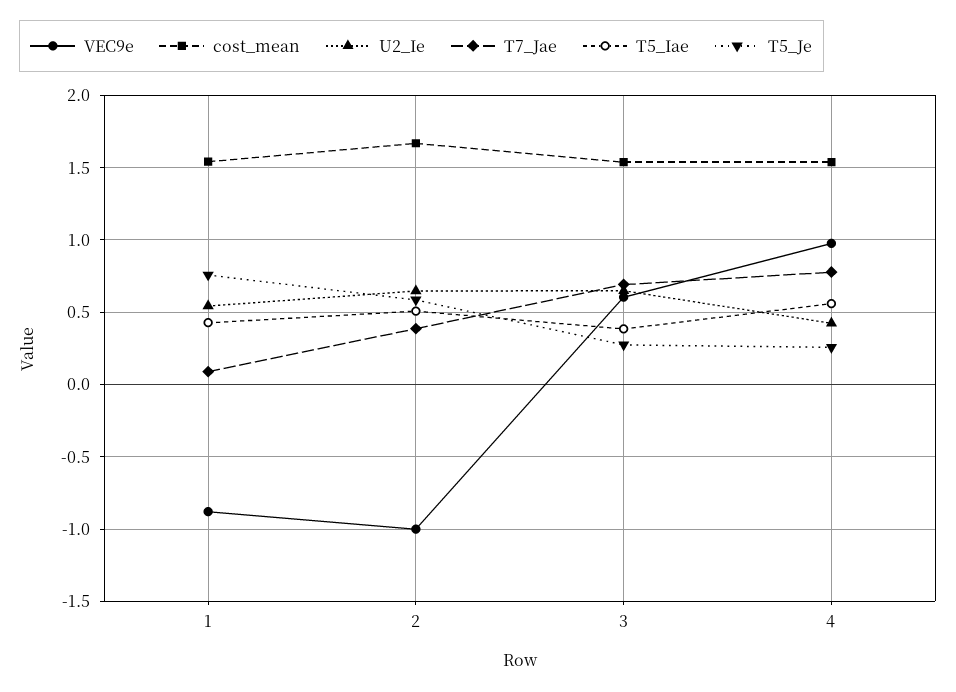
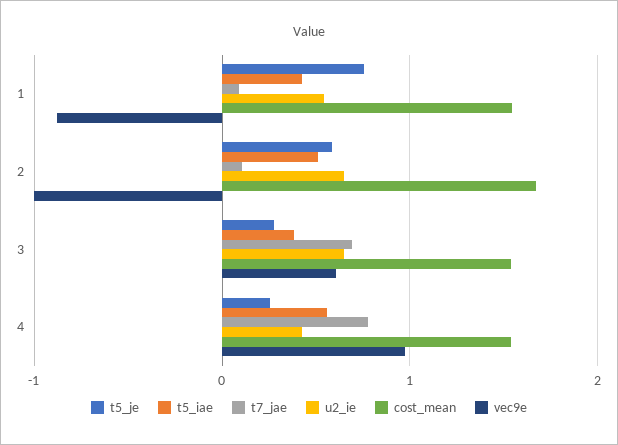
  {
    "VEC9e": {
      "1": -0.9,
      "2": -1,
      "3": 0.6,
      "4": 1
    },
    "cost_mean": {
      "1": 1.55,
      "2": 1.65,
      "3": 1.55,
      "4": 1.55
    },
    "U2_Ie": {
      "1": 0.55,
      "2": 0.65,
      "3": 0.65,
      "4": 0.4
    },
    "T7_Jae": {
      "1": 0.1,
-     "2": 0.4,
+     "2": 0.1,
      "3": 0.7,
      "4": 0.8
    },
    "T5_Iae": {
      "1": 0.45,
      "2": 0.5,
      "3": 0.4,
      "4": 0.55
    },
    "T5_Je": {
      "1": 0.75,
      "2": 0.6,
      "3": 0.25,
      "4": 0.25
    }
  }

